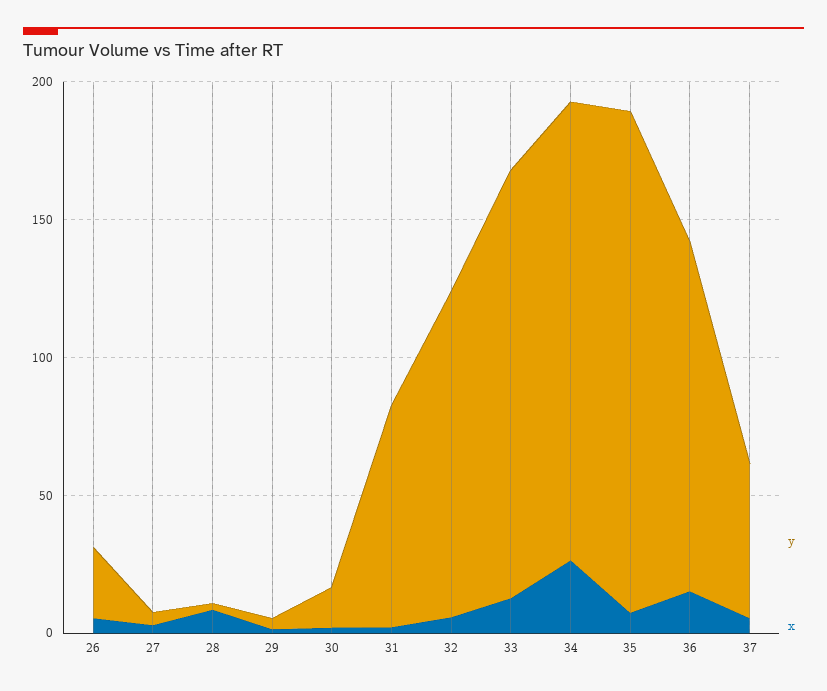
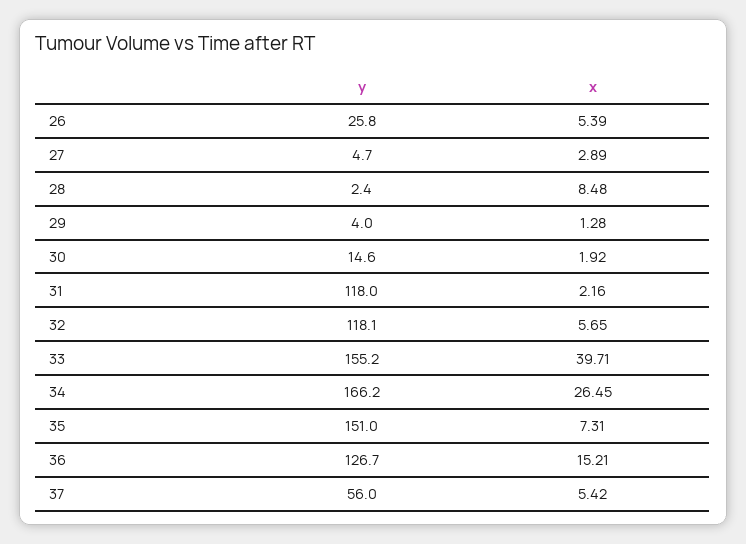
  {
    "y": {
      "26": 25.8,
      "27": 4.7,
      "28": 2.4,
      "29": 4,
      "30": 14.6,
-     "31": 80,
+     "31": 118,
      "32": 118.1,
      "33": 155.2,
      "34": 166.2,
-     "35": 180,
+     "35": 151,
      "36": 126.7,
      "37": 56
    },
    "x": {
      "26": 5.39,
      "27": 2.89,
      "28": 8.48,
      "29": 1.28,
      "30": 1.92,
      "31": 2.16,
      "32": 5.65,
-     "33": 10,
+     "33": 39.71,
      "34": 26.45,
      "35": 7.31,
      "36": 15.21,
      "37": 5.42
    }
  }

